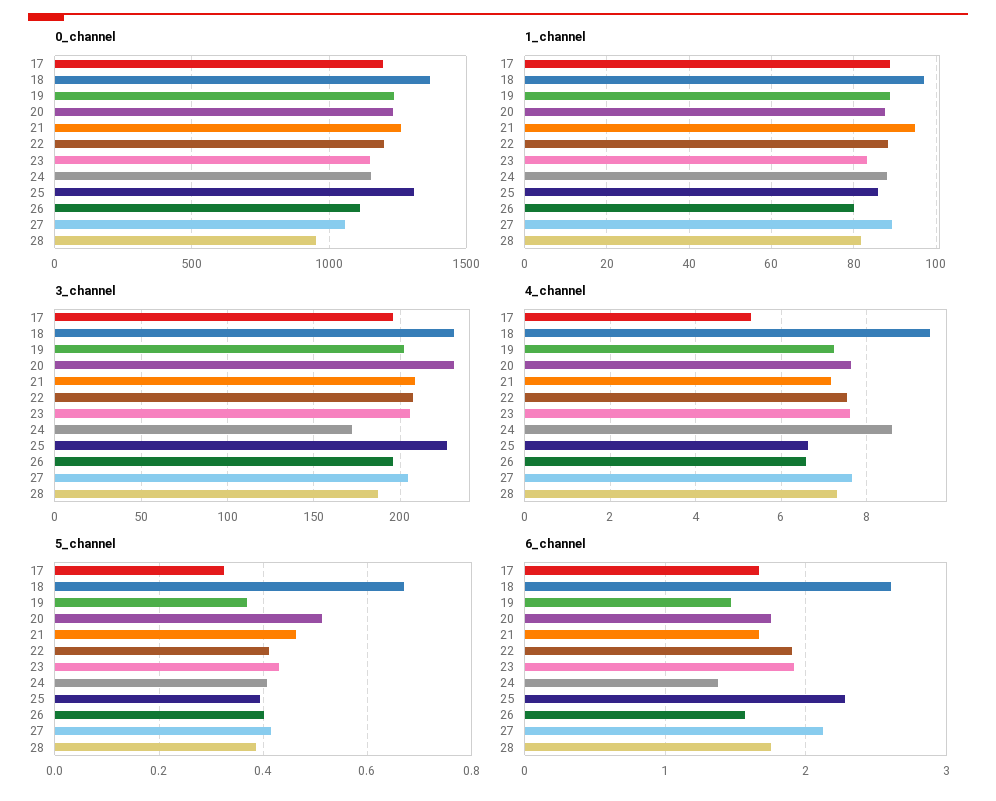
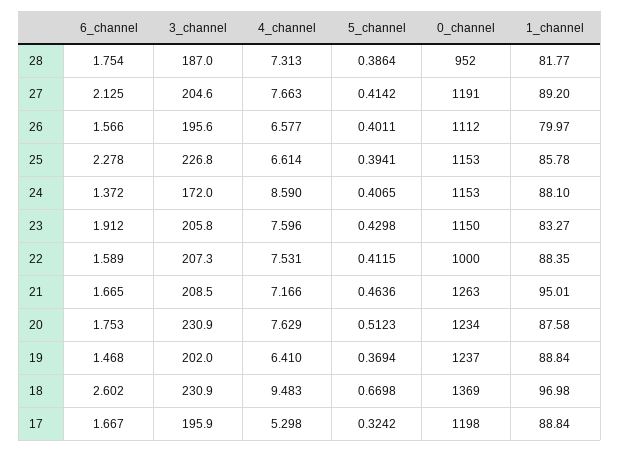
  {
    "0_channel": {
      "17": 1198,
      "18": 1369,
      "19": 1237,
      "20": 1234,
      "21": 1263,
-     "22": 1200,
+     "22": 1000,
      "23": 1150,
      "24": 1153,
-     "25": 1300,
+     "25": 1153,
      "26": 1112,
-     "27": 1050,
+     "27": 1191,
      "28": 952
    },
    "1_channel": {
      "17": 88.84,
      "18": 96.98,
      "19": 88.84,
      "20": 87.58,
      "21": 95.01,
      "22": 88.35,
      "23": 83.27,
      "24": 88.1,
      "25": 85.78,
      "26": 79.97,
      "27": 89.2,
      "28": 81.77
    },
    "3_channel": {
      "17": 195.9,
      "18": 230.9,
      "19": 202,
      "20": 230.9,
      "21": 208.5,
      "22": 207.3,
      "23": 205.8,
      "24": 172,
      "25": 226.8,
      "26": 195.6,
      "27": 204.6,
      "28": 187
    },
    "4_channel": {
      "17": 5.298,
      "18": 9.483,
-     "19": 7.2,
+     "19": 6.41,
      "20": 7.629,
      "21": 7.166,
      "22": 7.531,
      "23": 7.596,
      "24": 8.59,
      "25": 6.614,
      "26": 6.577,
      "27": 7.663,
      "28": 7.313
    },
    "5_channel": {
      "17": 0.3242,
      "18": 0.6698,
      "19": 0.3694,
      "20": 0.5123,
      "21": 0.4636,
      "22": 0.4115,
      "23": 0.4298,
      "24": 0.4065,
      "25": 0.3941,
      "26": 0.4011,
      "27": 0.4142,
      "28": 0.3864
    },
    "6_channel": {
      "17": 1.667,
      "18": 2.602,
      "19": 1.468,
      "20": 1.753,
      "21": 1.665,
-     "22": 1.9,
+     "22": 1.589,
      "23": 1.912,
      "24": 1.372,
      "25": 2.278,
      "26": 1.566,
      "27": 2.125,
      "28": 1.754
    }
  }

